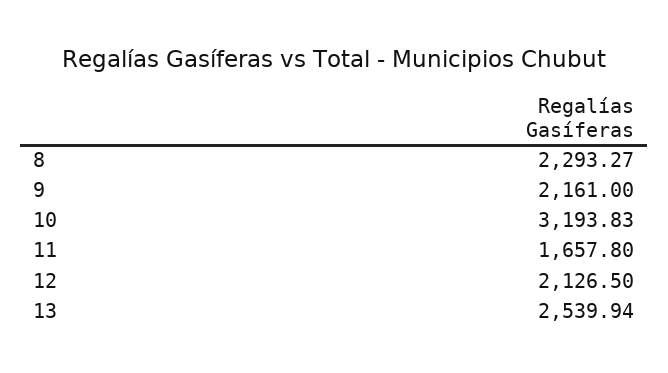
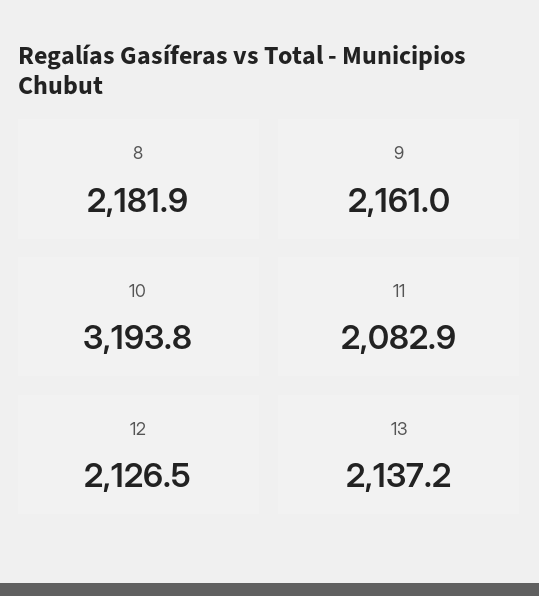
  {
-   "8": 2293.27,
+   "8": 2181.9,
    "9": 2161,
    "10": 3193.83,
-   "11": 1657.8,
+   "11": 2082.9,
    "12": 2126.5,
-   "13": 2539.94
+   "13": 2137.2
  }

